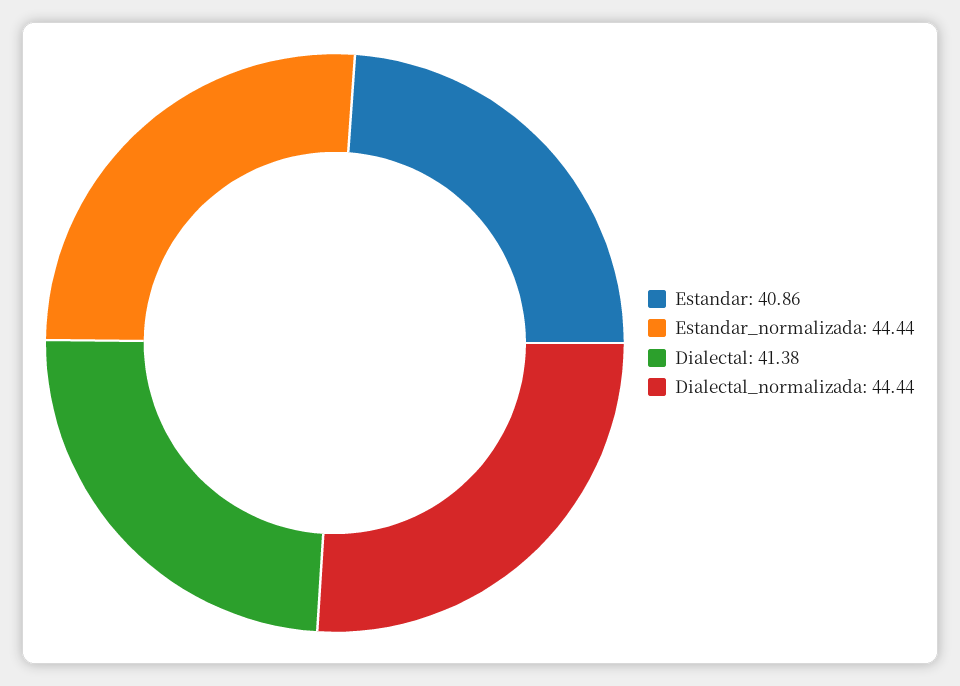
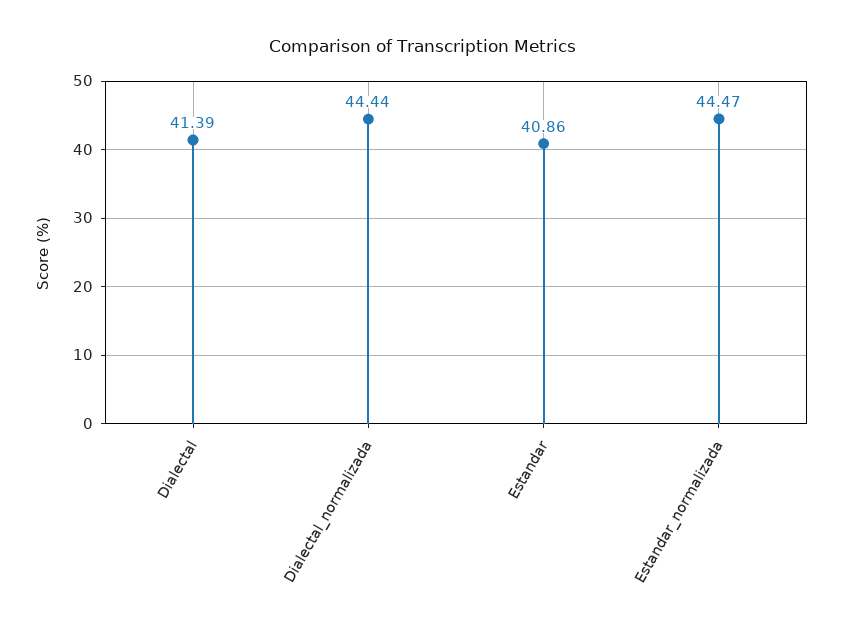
  {
    "Estandar": 40.86,
-   "Estandar_normalizada": 44.44,
+   "Estandar_normalizada": 44.47,
-   "Dialectal": 41.38,
+   "Dialectal": 41.39,
    "Dialectal_normalizada": 44.44
  }

